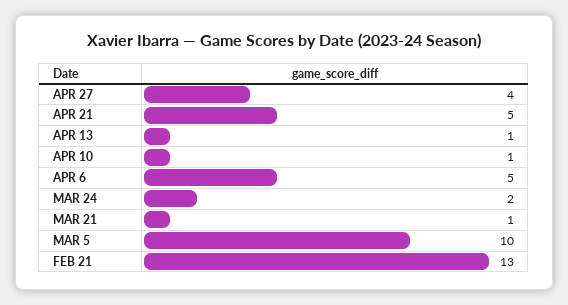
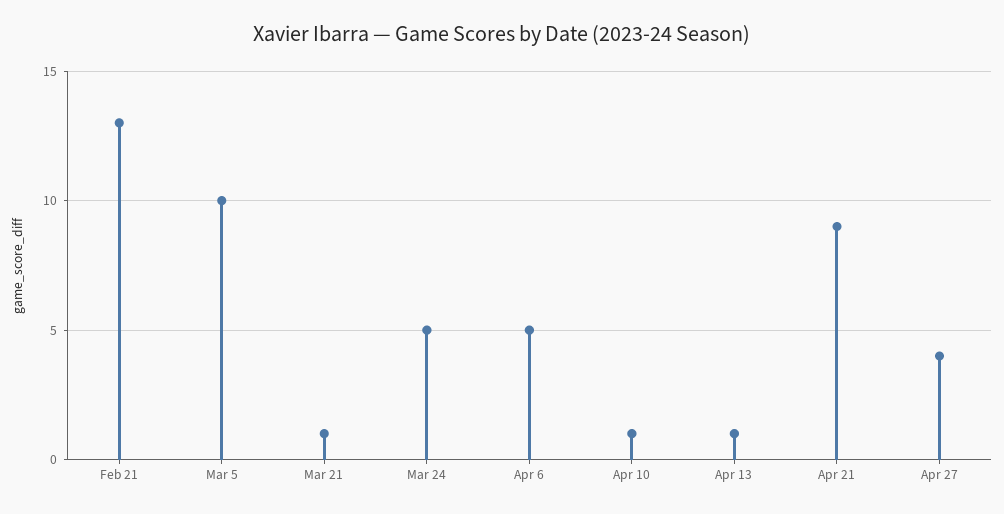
  {
    "APR 27": 4,
-   "APR 21": 5,
+   "APR 21": 9,
    "APR 13": 1,
    "APR 10": 1,
    "APR 6": 5,
-   "MAR 24": 2,
+   "MAR 24": 5,
    "MAR 21": 1,
    "MAR 5": 10,
    "FEB 21": 13
  }

